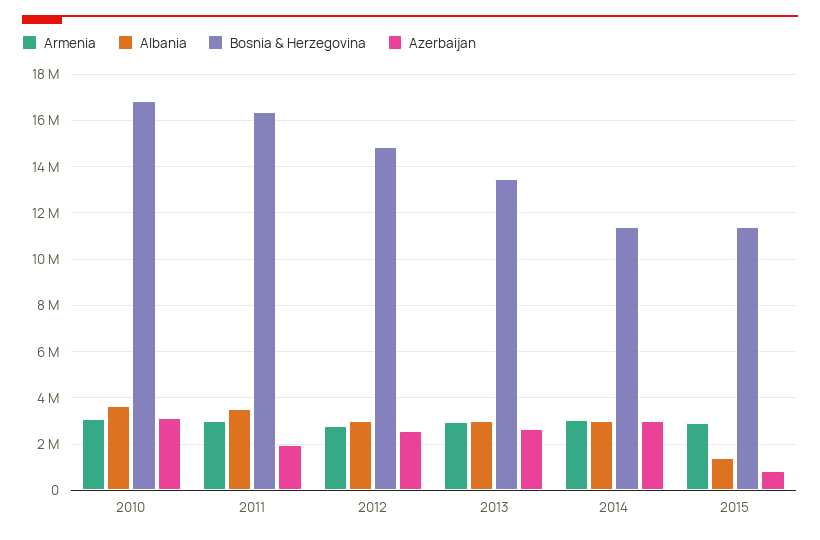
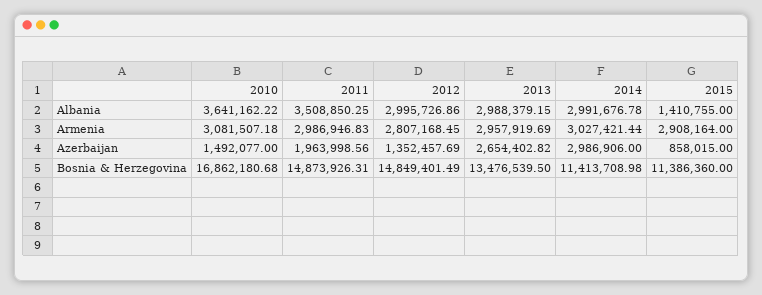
  {
    "Armenia": {
      "2010": 3081507.18,
      "2011": 2986946.83,
      "2012": 2807168.45,
      "2013": 2957919.69,
      "2014": 3027421.44,
      "2015": 2908164
    },
    "Albania": {
      "2010": 3641162.22,
      "2011": 3508850.25,
      "2012": 2995726.86,
      "2013": 2988379.15,
      "2014": 2991676.78,
      "2015": 1410755
    },
    "Bosnia & Herzegovina": {
      "2010": 16862180.68,
-     "2011": 16500000,
+     "2011": 14873926.31,
      "2012": 14849401.49,
      "2013": 13476539.5,
      "2014": 11413708.98,
      "2015": 11386360
    },
    "Azerbaijan": {
-     "2010": 3000000,
+     "2010": 1492077,
      "2011": 1963998.56,
-     "2012": 2500000,
+     "2012": 1352457.69,
      "2013": 2654402.82,
      "2014": 2986906,
      "2015": 858015
    }
  }

